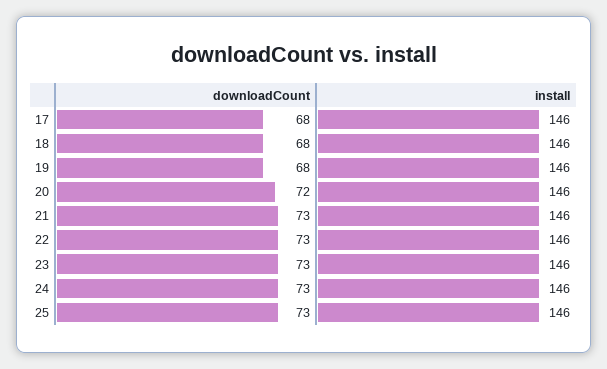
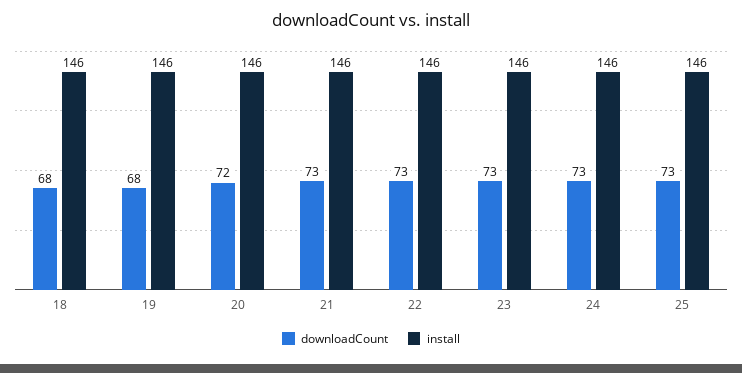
  {
    "downloadCount": {
-     "17": 68,
      "18": 68,
      "19": 68,
      "20": 72,
      "21": 73,
      "22": 73,
      "23": 73,
      "24": 73,
      "25": 73
    },
    "install": {
-     "17": 146,
      "18": 146,
      "19": 146,
      "20": 146,
      "21": 146,
      "22": 146,
      "23": 146,
      "24": 146,
      "25": 146
    }
  }

